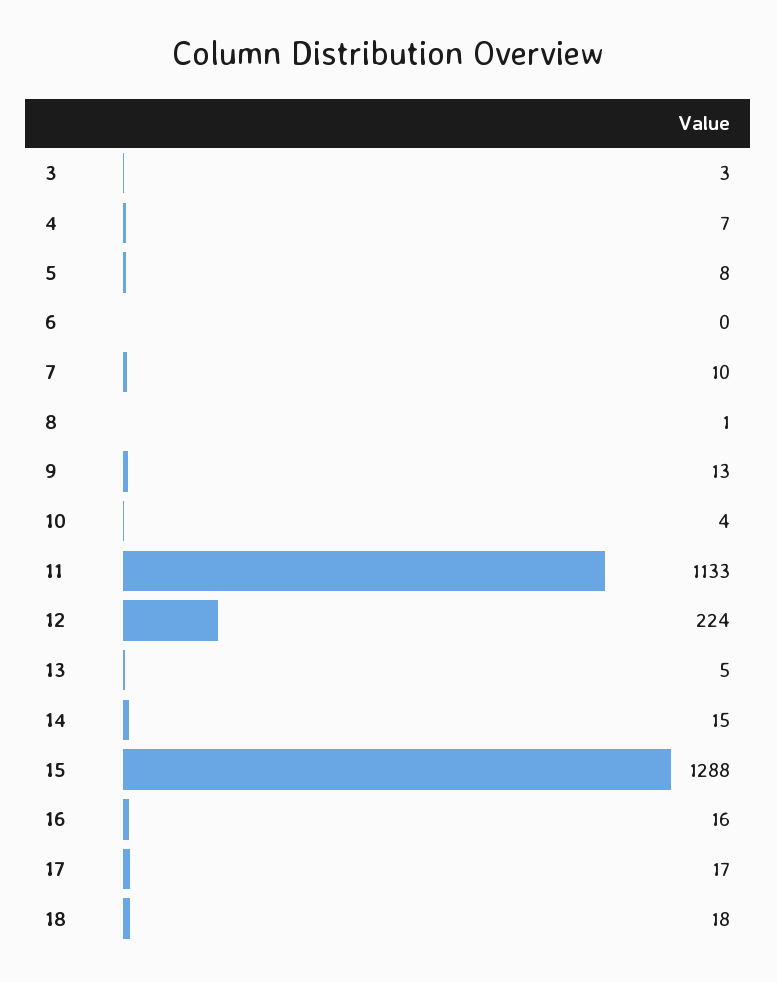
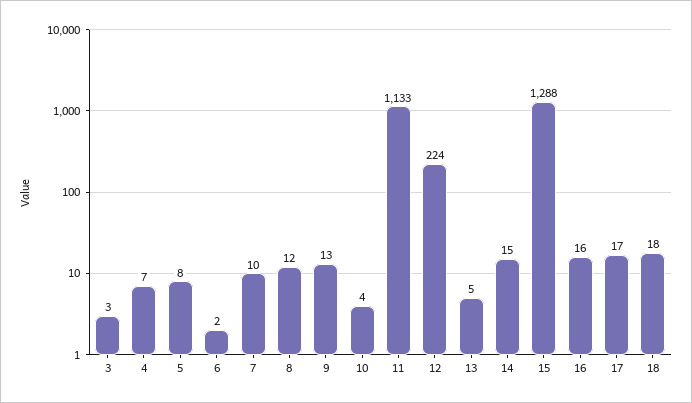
  {
    "3": 3,
    "4": 7,
    "5": 8,
-   "6": 0,
+   "6": 2,
    "7": 10,
-   "8": 1,
+   "8": 12,
    "9": 13,
    "10": 4,
    "11": 1133,
    "12": 224,
    "13": 5,
    "14": 15,
    "15": 1288,
    "16": 16,
    "17": 17,
    "18": 18
  }

